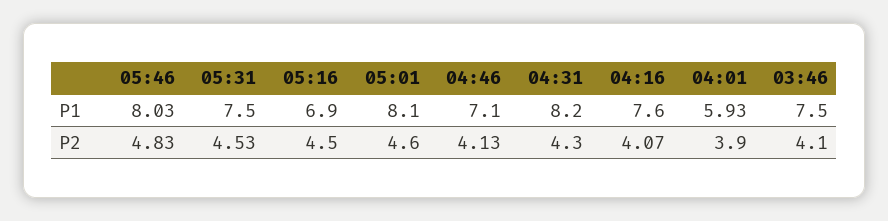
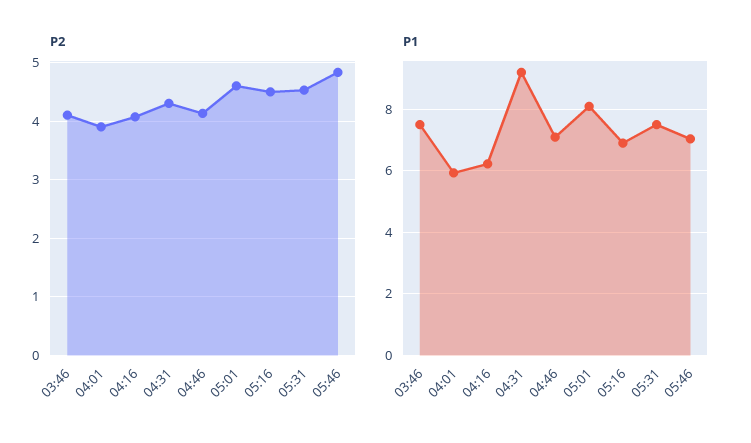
  {
    "P1": {
-     "05:46": 8.03,
+     "05:46": 7,
      "05:31": 7.5,
      "05:16": 6.9,
      "05:01": 8.1,
      "04:46": 7.1,
-     "04:31": 8.2,
+     "04:31": 9.2,
-     "04:16": 7.6,
+     "04:16": 6.2,
      "04:01": 5.93,
      "03:46": 7.5
    },
    "P2": {
      "05:46": 4.83,
      "05:31": 4.53,
      "05:16": 4.5,
      "05:01": 4.6,
      "04:46": 4.13,
      "04:31": 4.3,
      "04:16": 4.07,
      "04:01": 3.9,
      "03:46": 4.1
    }
  }

